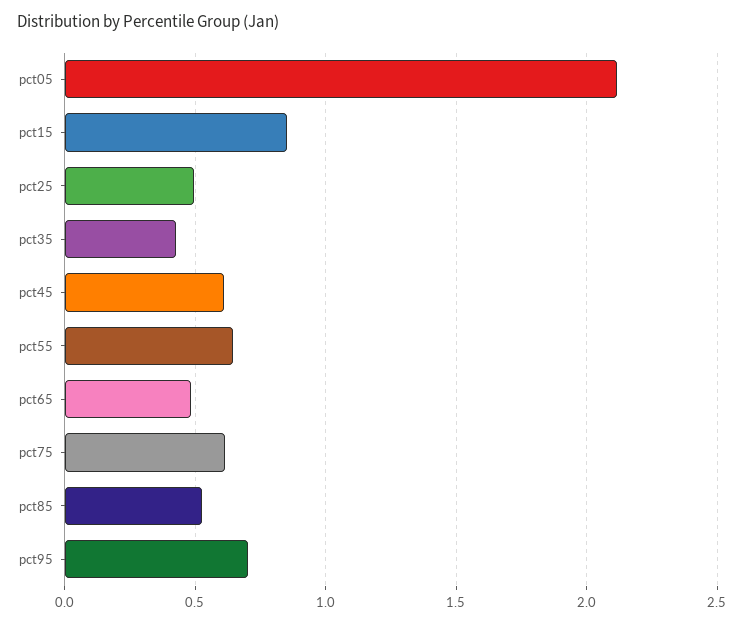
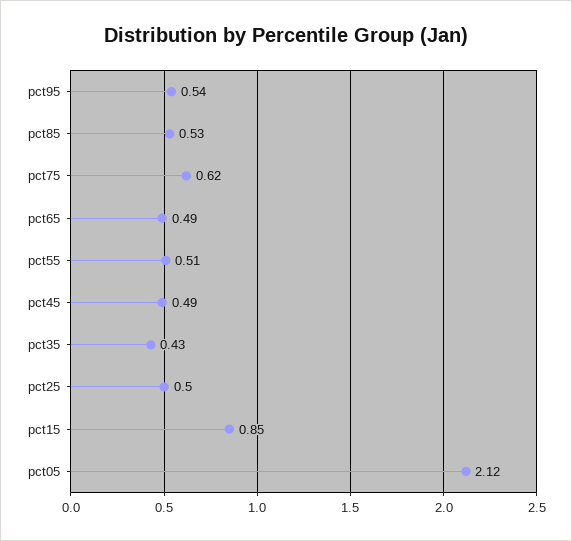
  {
    "pct05": 2.12,
    "pct15": 0.85,
    "pct25": 0.5,
    "pct35": 0.43,
-   "pct45": 0.6,
+   "pct45": 0.49,
-   "pct55": 0.65,
+   "pct55": 0.51,
    "pct65": 0.49,
    "pct75": 0.62,
    "pct85": 0.53,
-   "pct95": 0.7
+   "pct95": 0.54
  }

